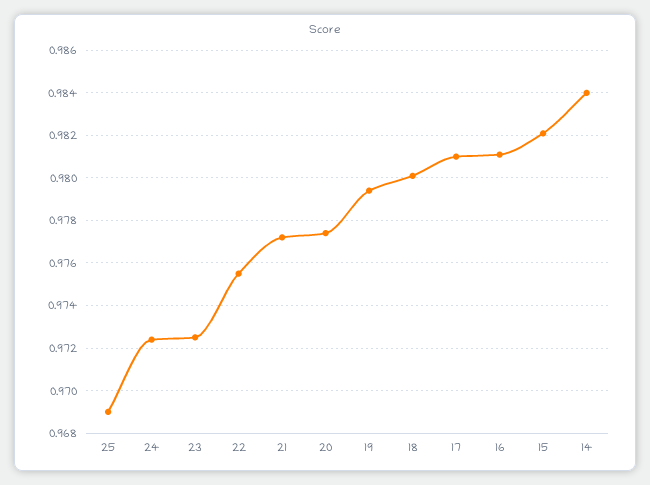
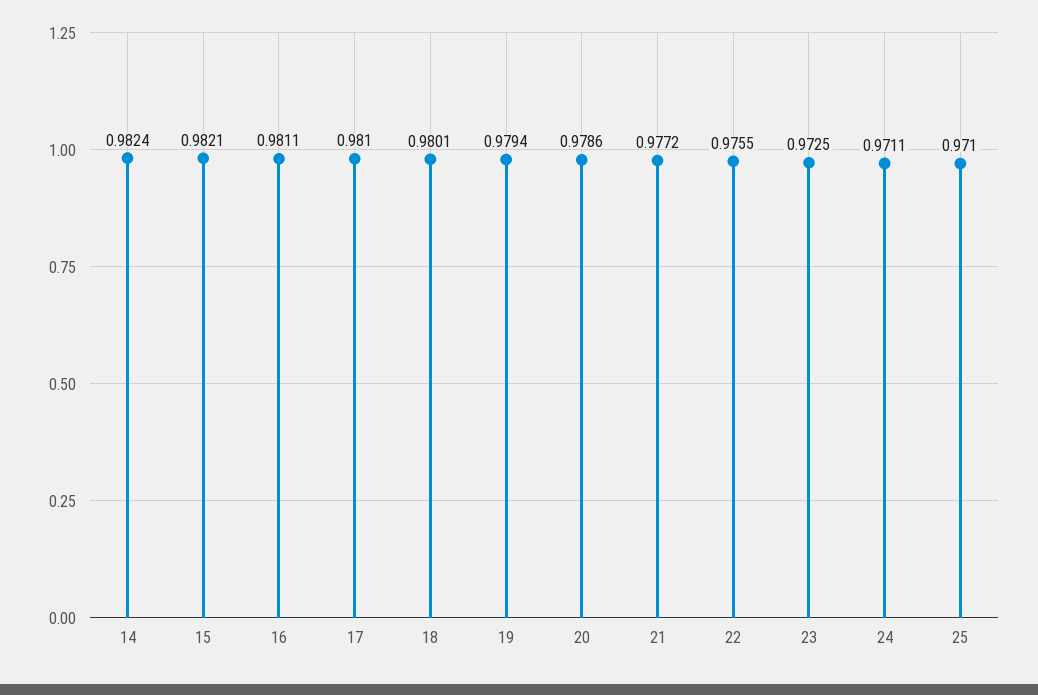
  {
-   "25": 0.969,
+   "25": 0.971,
-   "24": 0.9725,
+   "24": 0.9711,
    "23": 0.9725,
    "22": 0.9755,
    "21": 0.9772,
-   "20": 0.9775,
+   "20": 0.9786,
    "19": 0.9794,
    "18": 0.9801,
    "17": 0.981,
    "16": 0.9811,
    "15": 0.9821,
-   "14": 0.984
+   "14": 0.9824
  }

